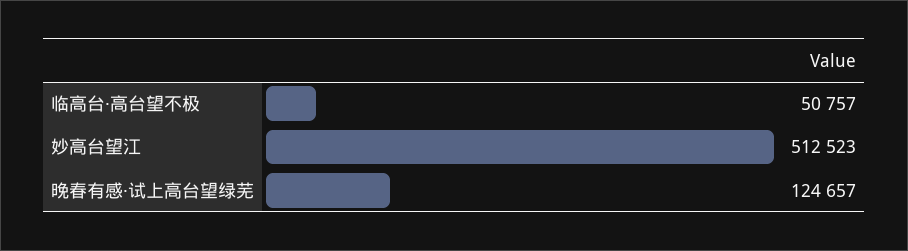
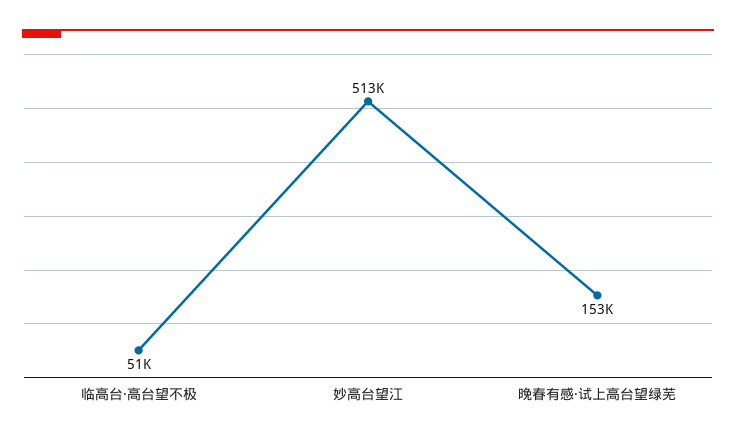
  {
    "临高台·高台望不极": 50757,
    "妙高台望江": 512523,
-   "晚春有感·试上高台望绿芜": 124657
+   "晚春有感·试上高台望绿芜": 153000
  }

